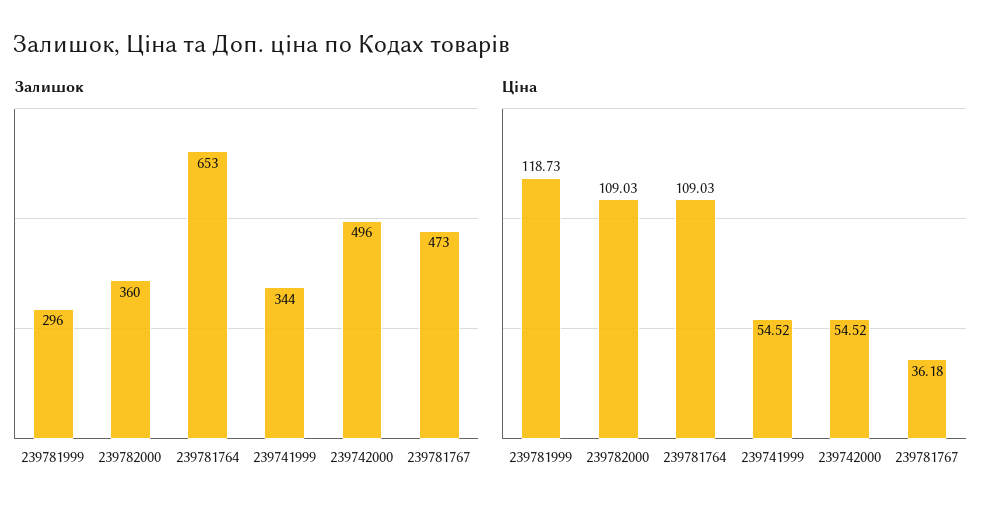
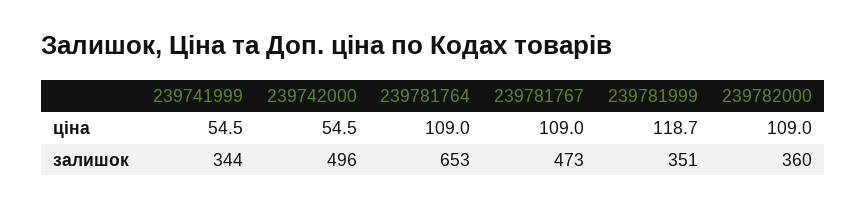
  {
    "Залишок": {
-     "239781999": 296,
+     "239781999": 351,
      "239782000": 360,
      "239781764": 653,
      "239741999": 344,
      "239742000": 496,
      "239781767": 473
    },
    "Ціна": {
      "239781999": 118.73,
      "239782000": 109.03,
      "239781764": 109.03,
      "239741999": 54.52,
      "239742000": 54.52,
-     "239781767": 36.18
+     "239781767": 109
    }
  }

